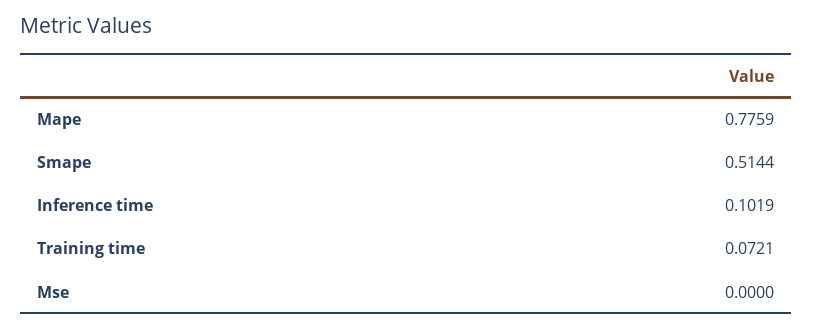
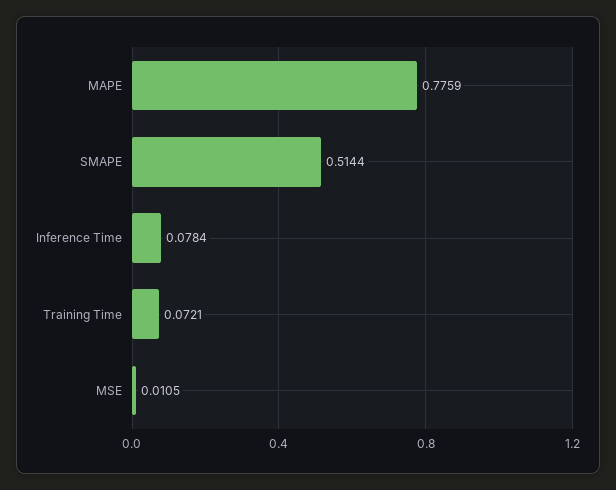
  {
    "Mape": 0.7759,
    "Smape": 0.5144,
-   "Inference time": 0.1019,
+   "Inference time": 0.0784,
    "Training time": 0.0721,
-   "Mse": 0
+   "Mse": 0.0105
  }

